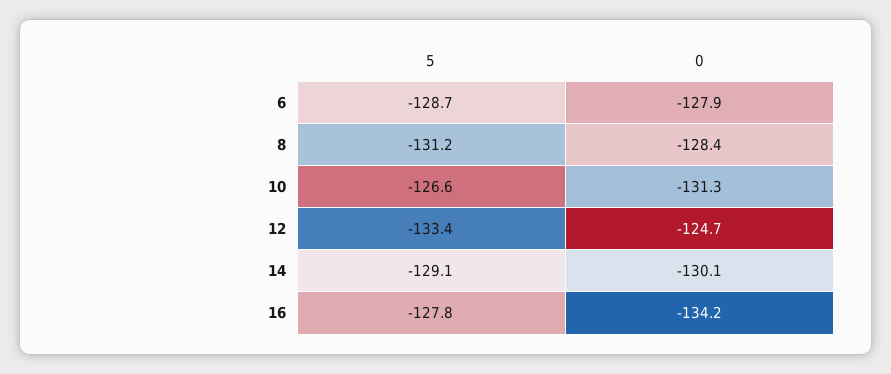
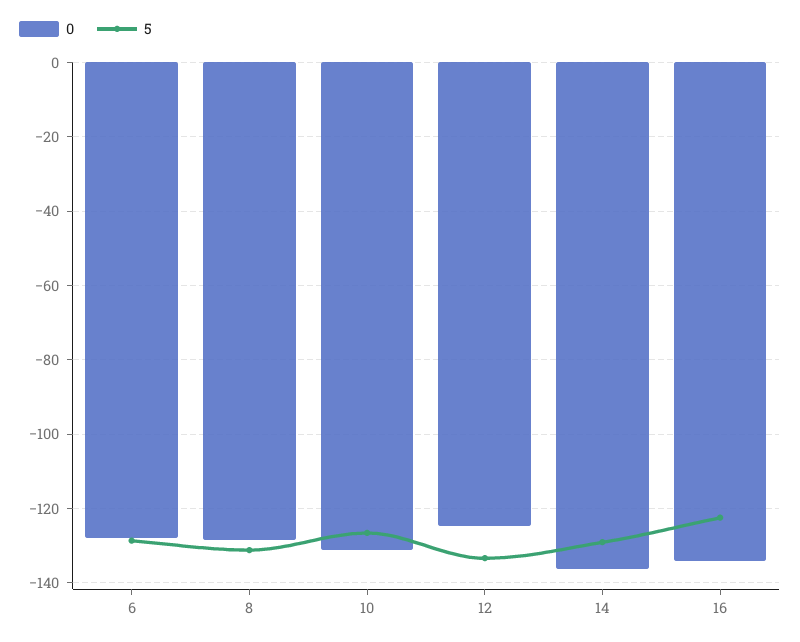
  {
    "5": {
      "6": -128.7,
      "8": -131.2,
      "10": -126.6,
      "12": -133.4,
      "14": -129.1,
-     "16": -127.8
+     "16": -122
    },
    "0": {
      "6": -127.9,
      "8": -128.4,
      "10": -131.3,
      "12": -124.7,
-     "14": -130.1,
+     "14": -136,
      "16": -134.2
    }
  }

